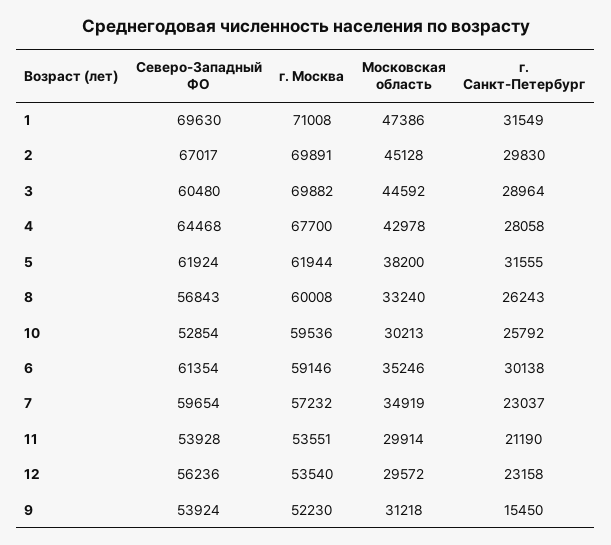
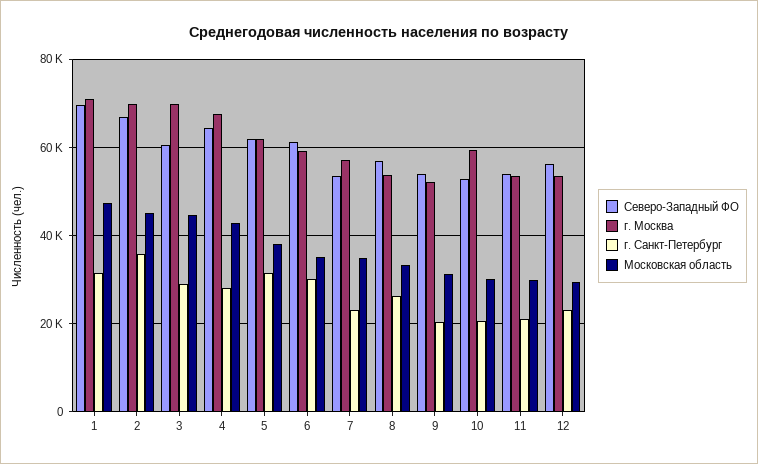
  {
    "Северо-Западный ФО": {
      "1": 69630,
      "2": 67017,
      "3": 60480,
      "4": 64468,
      "5": 61924,
      "8": 56843,
      "10": 52854,
      "6": 61354,
-     "7": 59654,
+     "7": 54000,
      "11": 53928,
      "12": 56236,
      "9": 53924
    },
    "г. Москва": {
      "1": 71008,
      "2": 69891,
      "3": 69882,
      "4": 67700,
      "5": 61944,
-     "8": 60008,
+     "8": 54000,
      "10": 59536,
      "6": 59146,
      "7": 57232,
      "11": 53551,
      "12": 53540,
      "9": 52230
    },
    "Московская область": {
      "1": 47386,
      "2": 45128,
      "3": 44592,
      "4": 42978,
      "5": 38200,
      "8": 33240,
      "10": 30213,
      "6": 35246,
      "7": 34919,
      "11": 29914,
      "12": 29572,
      "9": 31218
    },
    "г. Санкт-Петербург": {
      "1": 31549,
-     "2": 29830,
+     "2": 36000,
      "3": 28964,
      "4": 28058,
      "5": 31555,
      "8": 26243,
-     "10": 25792,
+     "10": 20000,
      "6": 30138,
      "7": 23037,
      "11": 21190,
      "12": 23158,
-     "9": 15450
+     "9": 20000
    }
  }

